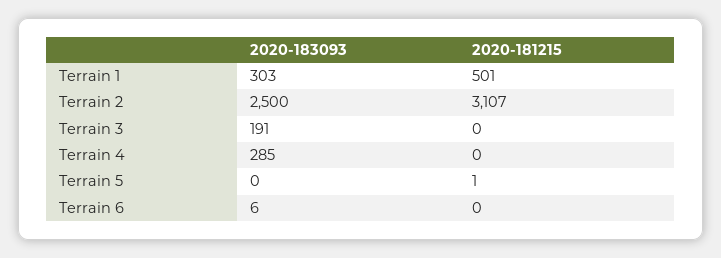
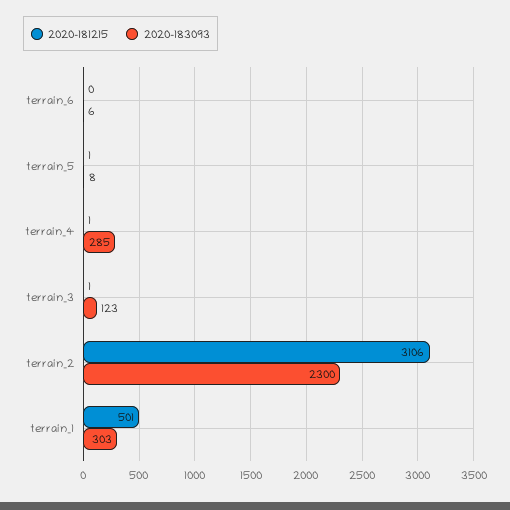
  {
    "2020-183093": {
      "Terrain 1": 303,
-     "Terrain 2": 2500,
+     "Terrain 2": 2300,
-     "Terrain 3": 191,
+     "Terrain 3": 123,
      "Terrain 4": 285,
-     "Terrain 5": 0,
+     "Terrain 5": 8,
      "Terrain 6": 6
    },
    "2020-181215": {
      "Terrain 1": 501,
-     "Terrain 2": 3107,
+     "Terrain 2": 3106,
-     "Terrain 3": 0,
+     "Terrain 3": 1,
-     "Terrain 4": 0,
+     "Terrain 4": 1,
      "Terrain 5": 1,
      "Terrain 6": 0
    }
  }

